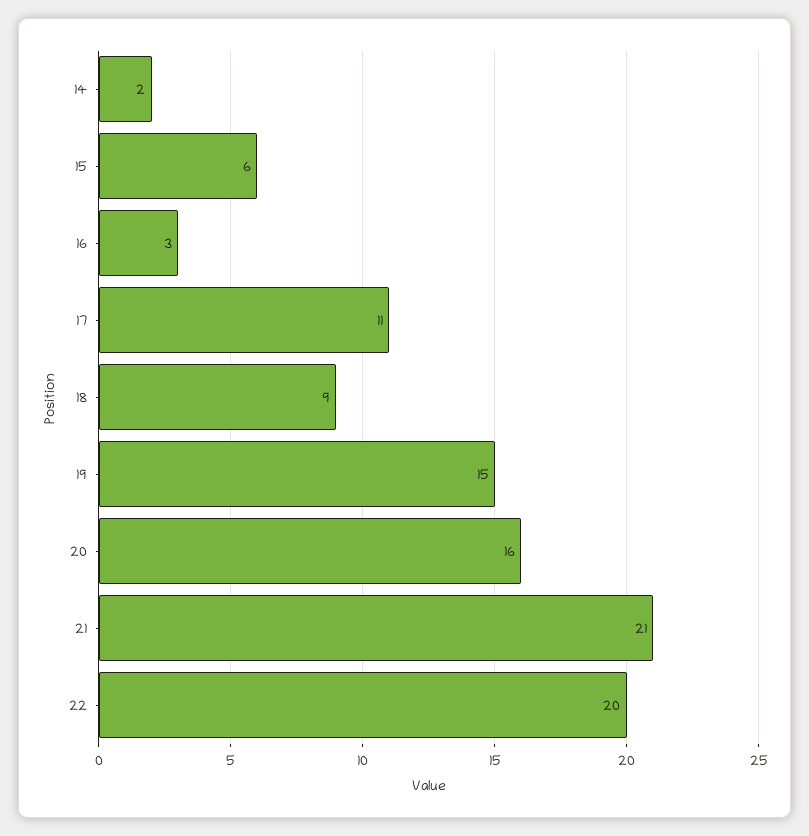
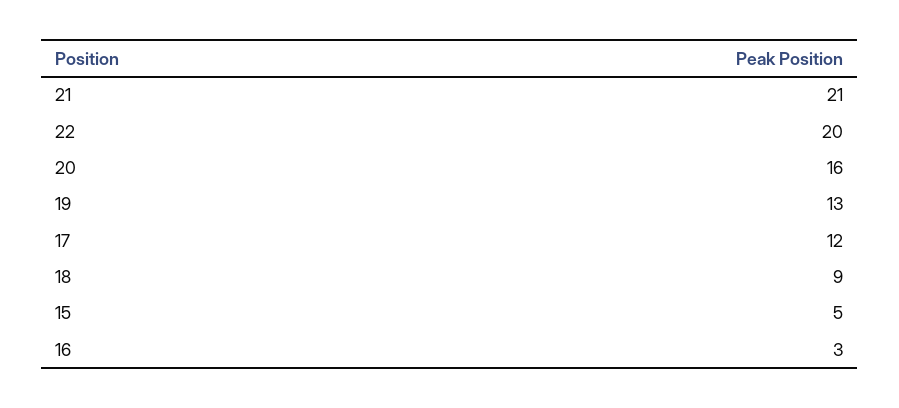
  {
-   "14": 2,
-   "15": 6,
+   "15": 5,
    "16": 3,
-   "17": 11,
+   "17": 12,
    "18": 9,
-   "19": 15,
+   "19": 13,
    "20": 16,
    "21": 21,
    "22": 20
  }

